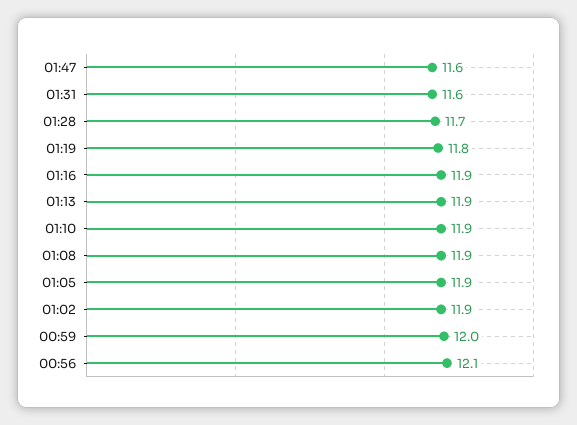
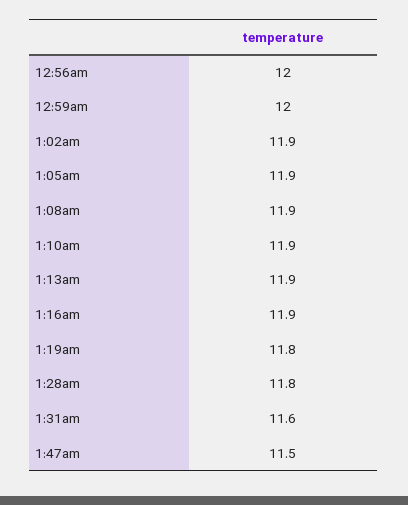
  {
-   "01:47": 11.6,
+   "01:47": 11.5,
    "01:31": 11.6,
-   "01:28": 11.7,
+   "01:28": 11.8,
    "01:19": 11.8,
    "01:16": 11.9,
    "01:13": 11.9,
    "01:10": 11.9,
    "01:08": 11.9,
    "01:05": 11.9,
    "01:02": 11.9,
    "00:59": 12,
-   "00:56": 12.1
+   "00:56": 12
  }

